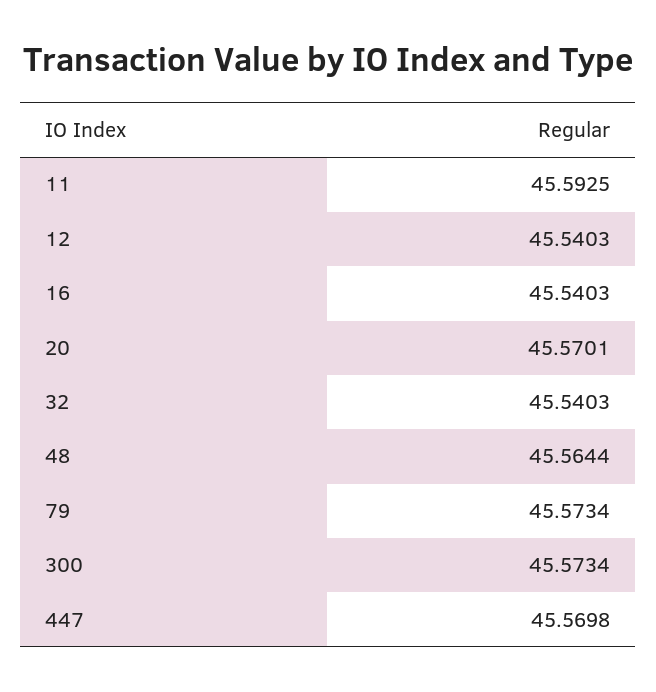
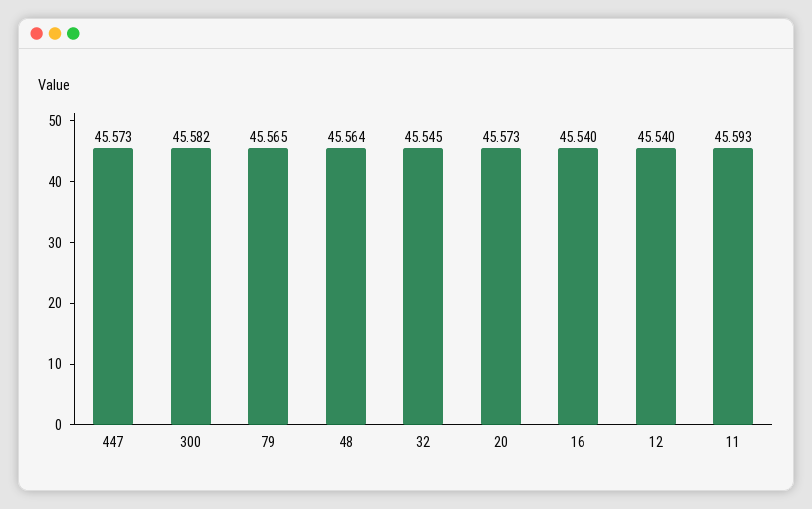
  {
    "11": 45.5925,
    "12": 45.5403,
    "16": 45.5403,
-   "20": 45.5701,
+   "20": 45.573,
-   "32": 45.5403,
+   "32": 45.545,
    "48": 45.5644,
-   "79": 45.5734,
+   "79": 45.565,
-   "300": 45.5734,
+   "300": 45.582,
-   "447": 45.5698
+   "447": 45.573
  }

